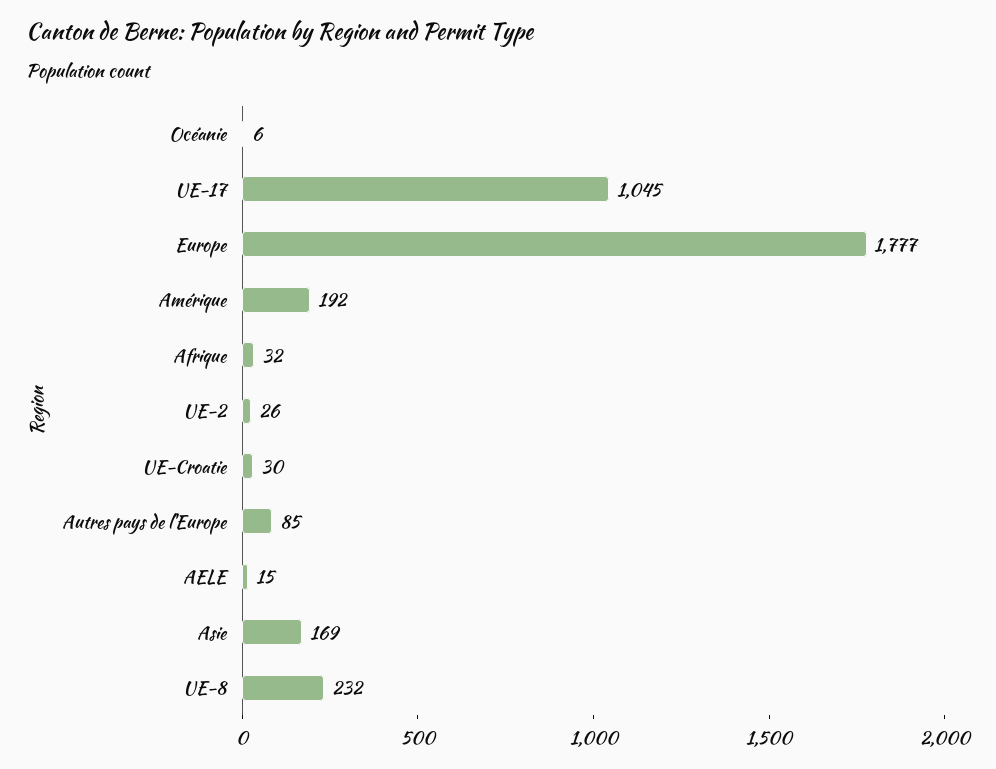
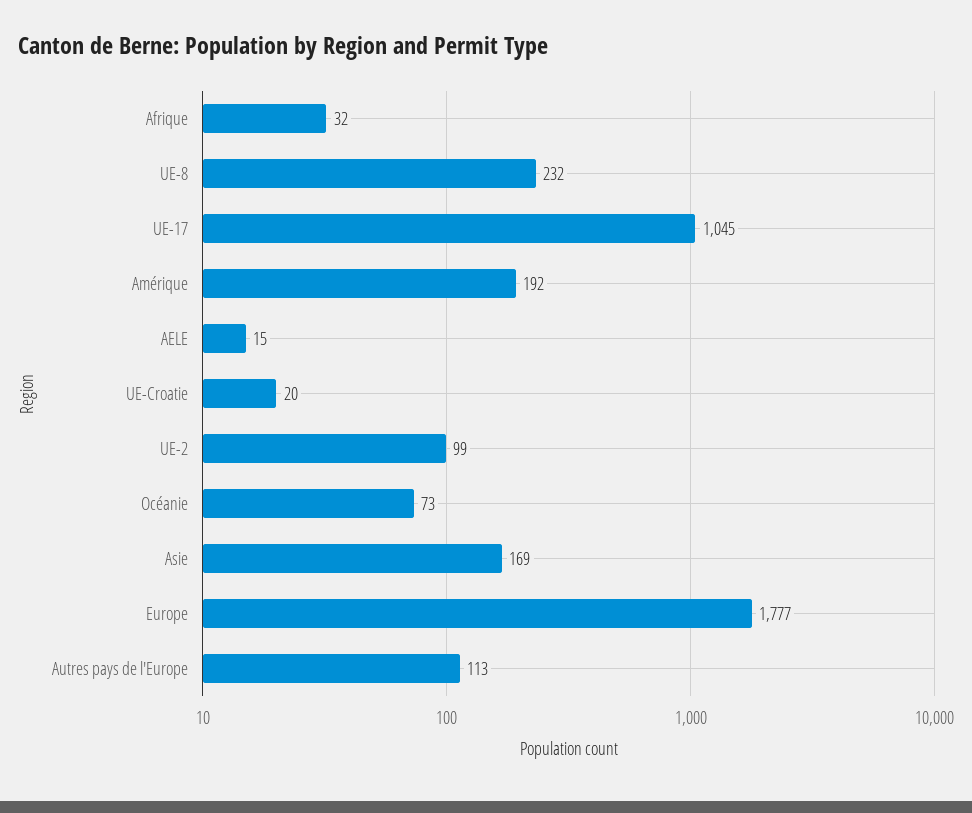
  {
-   "Océanie": 6,
+   "Océanie": 73,
    "UE-17": 1045,
    "Europe": 1777,
    "Amérique": 192,
    "Afrique": 32,
-   "UE-2": 26,
+   "UE-2": 99,
-   "UE-Croatie": 30,
+   "UE-Croatie": 20,
-   "Autres pays de l'Europe": 85,
+   "Autres pays de l'Europe": 113,
    "AELE": 15,
    "Asie": 169,
    "UE-8": 232
  }

